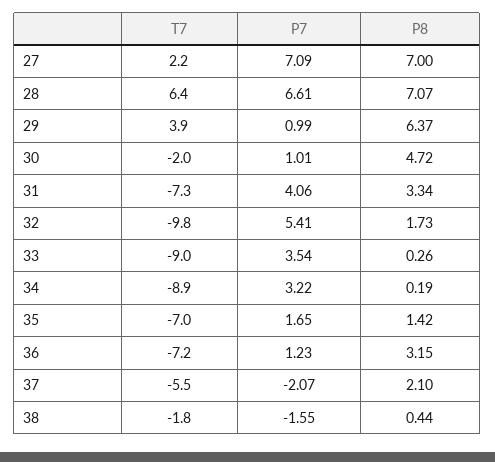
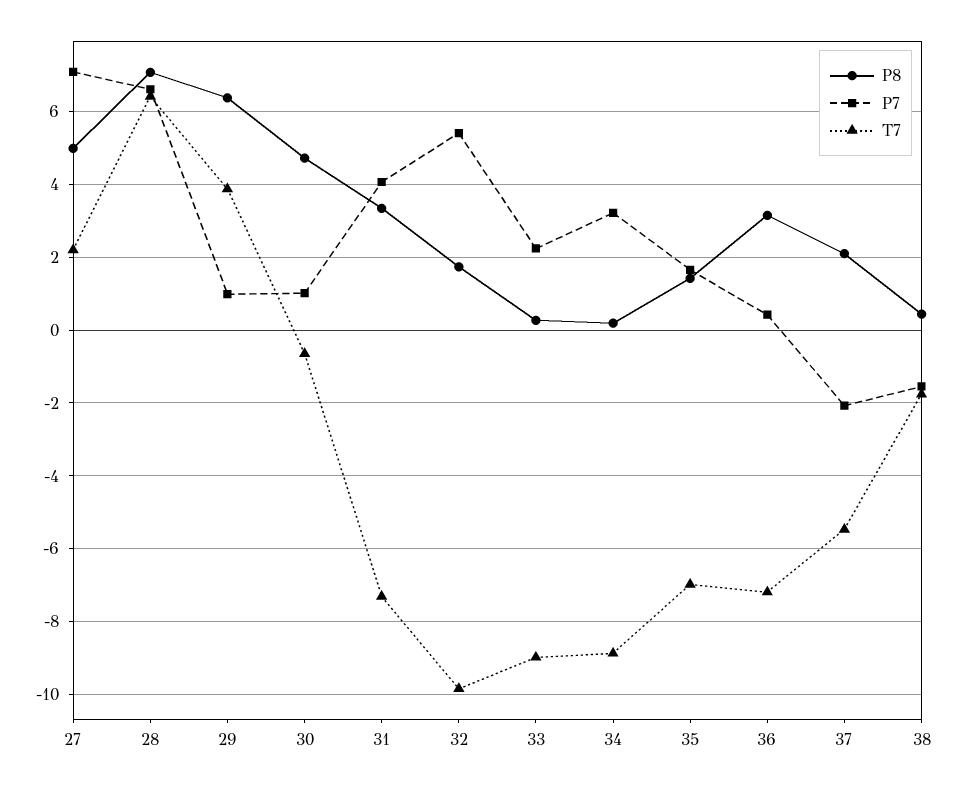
  {
    "T7": {
      "27": 2.2,
      "28": 6.4,
      "29": 3.9,
-     "30": -2,
+     "30": -0.6,
      "31": -7.3,
      "32": -9.8,
      "33": -9,
      "34": -8.9,
      "35": -7,
      "36": -7.2,
      "37": -5.5,
      "38": -1.8
    },
    "P7": {
      "27": 7.09,
      "28": 6.61,
      "29": 0.99,
      "30": 1.01,
      "31": 4.06,
      "32": 5.41,
-     "33": 3.54,
+     "33": 2.2,
      "34": 3.22,
      "35": 1.65,
-     "36": 1.23,
+     "36": 0.4,
      "37": -2.07,
      "38": -1.55
    },
    "P8": {
-     "27": 7,
+     "27": 5,
      "28": 7.07,
      "29": 6.37,
      "30": 4.72,
      "31": 3.34,
      "32": 1.73,
      "33": 0.26,
      "34": 0.19,
      "35": 1.42,
      "36": 3.15,
      "37": 2.1,
      "38": 0.44
    }
  }

